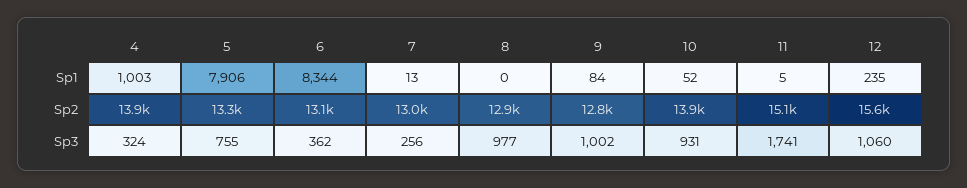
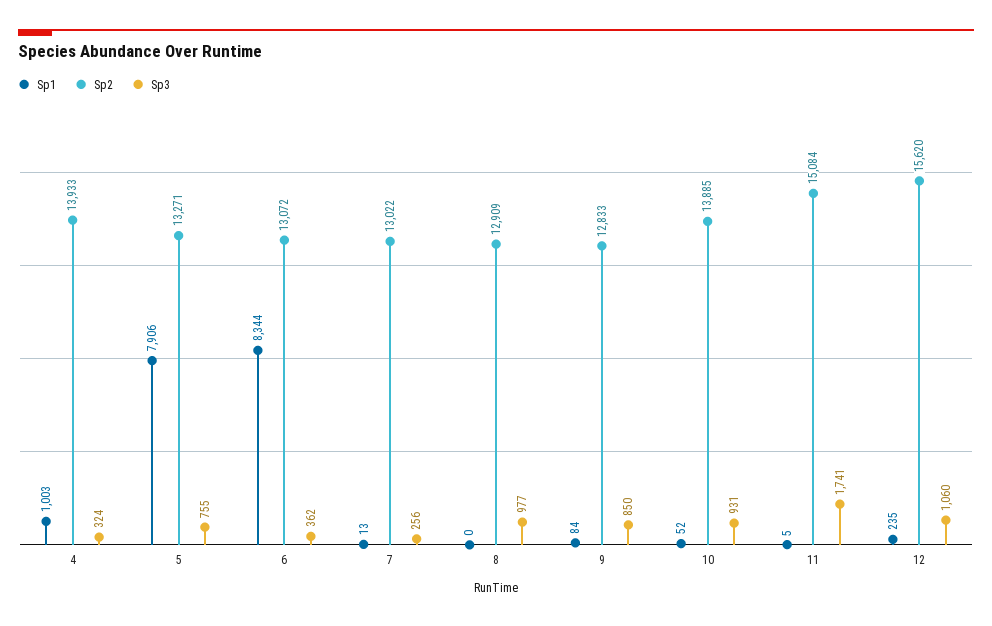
  {
    "Sp1": {
      "4": 1003,
      "5": 7906,
      "6": 8344,
      "7": 13,
      "8": 0,
      "9": 84,
      "10": 52,
      "11": 5,
      "12": 235
    },
    "Sp2": {
      "4": 13933,
      "5": 13271,
      "6": 13072,
      "7": 13022,
      "8": 12909,
      "9": 12833,
      "10": 13885,
      "11": 15084,
      "12": 15620
    },
    "Sp3": {
      "4": 324,
      "5": 755,
      "6": 362,
      "7": 256,
      "8": 977,
-     "9": 1002,
+     "9": 850,
      "10": 931,
      "11": 1741,
      "12": 1060
    }
  }

